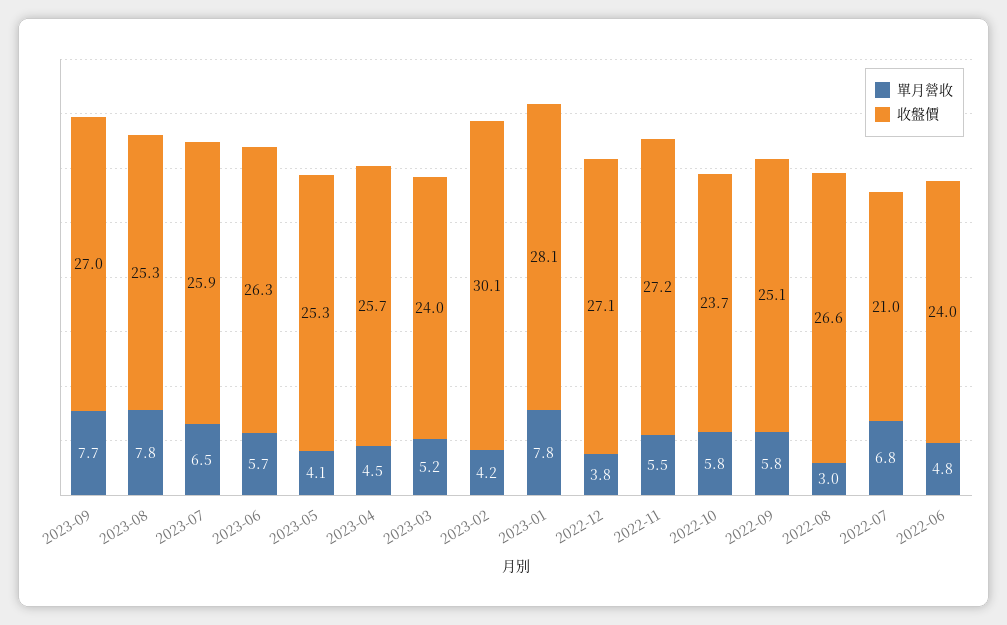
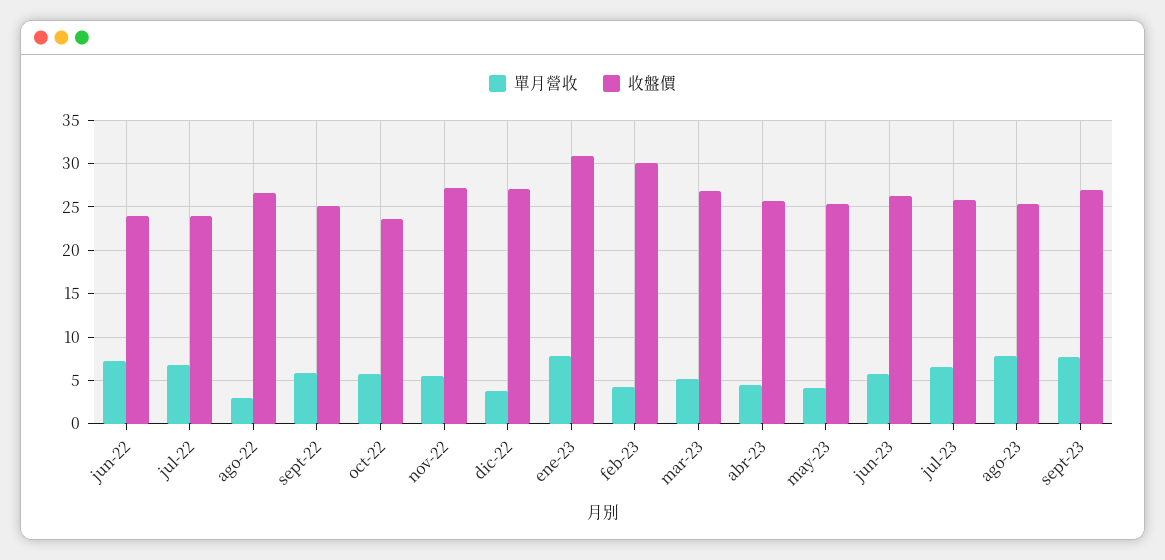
  {
    "單月營收": {
      "2023-09": 7.7,
      "2023-08": 7.8,
      "2023-07": 6.5,
      "2023-06": 5.7,
      "2023-05": 4.1,
      "2023-04": 4.5,
      "2023-03": 5.2,
      "2023-02": 4.2,
      "2023-01": 7.8,
      "2022-12": 3.8,
      "2022-11": 5.5,
      "2022-10": 5.8,
      "2022-09": 5.8,
      "2022-08": 3,
      "2022-07": 6.8,
-     "2022-06": 4.8
+     "2022-06": 7
    },
    "收盤價": {
      "2023-09": 27,
      "2023-08": 25.3,
      "2023-07": 25.9,
      "2023-06": 26.3,
      "2023-05": 25.3,
      "2023-04": 25.7,
-     "2023-03": 24,
+     "2023-03": 27,
      "2023-02": 30.1,
-     "2023-01": 28.1,
+     "2023-01": 31,
      "2022-12": 27.1,
      "2022-11": 27.2,
      "2022-10": 23.7,
      "2022-09": 25.1,
      "2022-08": 26.6,
-     "2022-07": 21,
+     "2022-07": 24,
      "2022-06": 24
    }
  }

